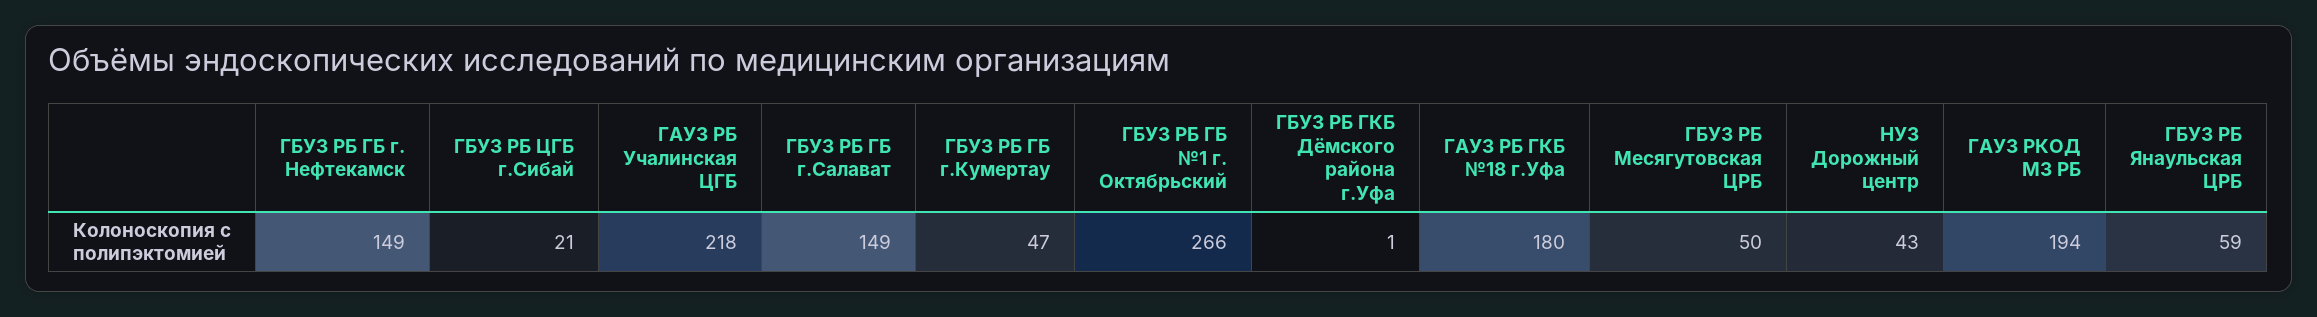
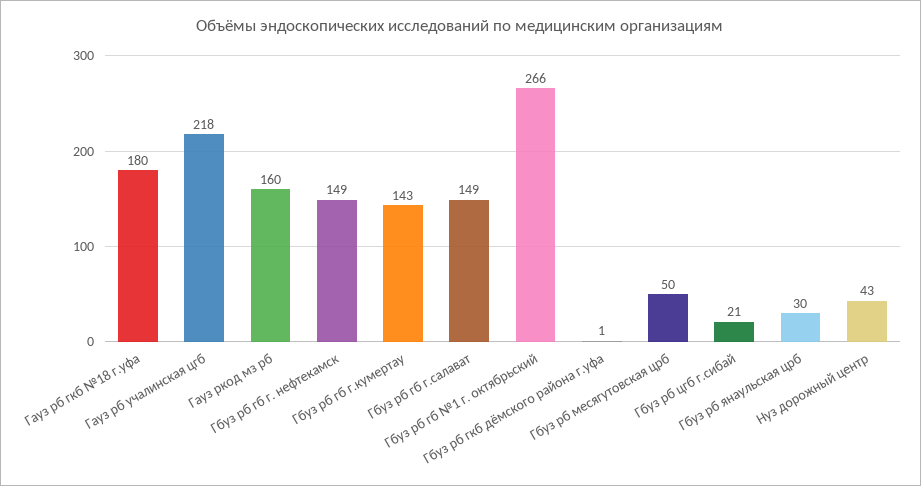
  {
    "ГБУЗ РБ ГБ г. Нефтекамск": 149,
    "ГБУЗ РБ ЦГБ г.Сибай": 21,
    "ГАУЗ РБ Учалинская ЦГБ": 218,
    "ГБУЗ РБ ГБ г.Салават": 149,
-   "ГБУЗ РБ ГБ г.Кумертау": 47,
+   "ГБУЗ РБ ГБ г.Кумертау": 143,
    "ГБУЗ РБ ГБ №1 г. Октябрьский": 266,
    "ГБУЗ РБ ГКБ Дёмского района г.Уфа": 1,
    "ГАУЗ РБ ГКБ №18 г.Уфа": 180,
    "ГБУЗ РБ Месягутовская ЦРБ": 50,
    "НУЗ Дорожный центр": 43,
-   "ГАУЗ РКОД МЗ РБ": 194,
+   "ГАУЗ РКОД МЗ РБ": 160,
-   "ГБУЗ РБ Янаульская ЦРБ": 59
+   "ГБУЗ РБ Янаульская ЦРБ": 30
  }

